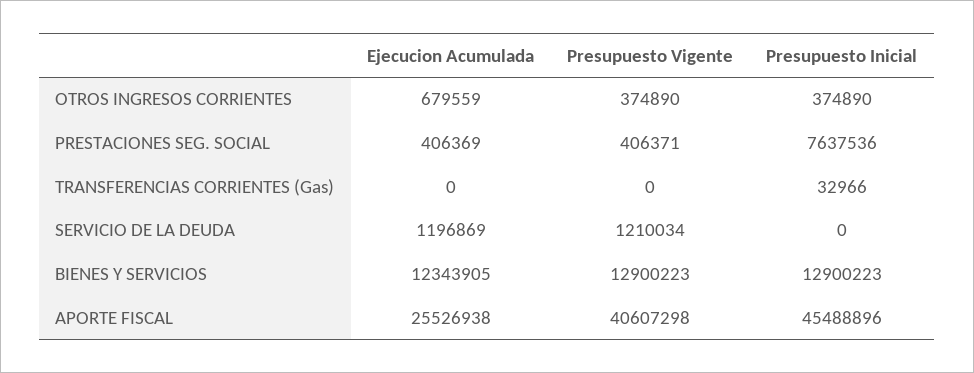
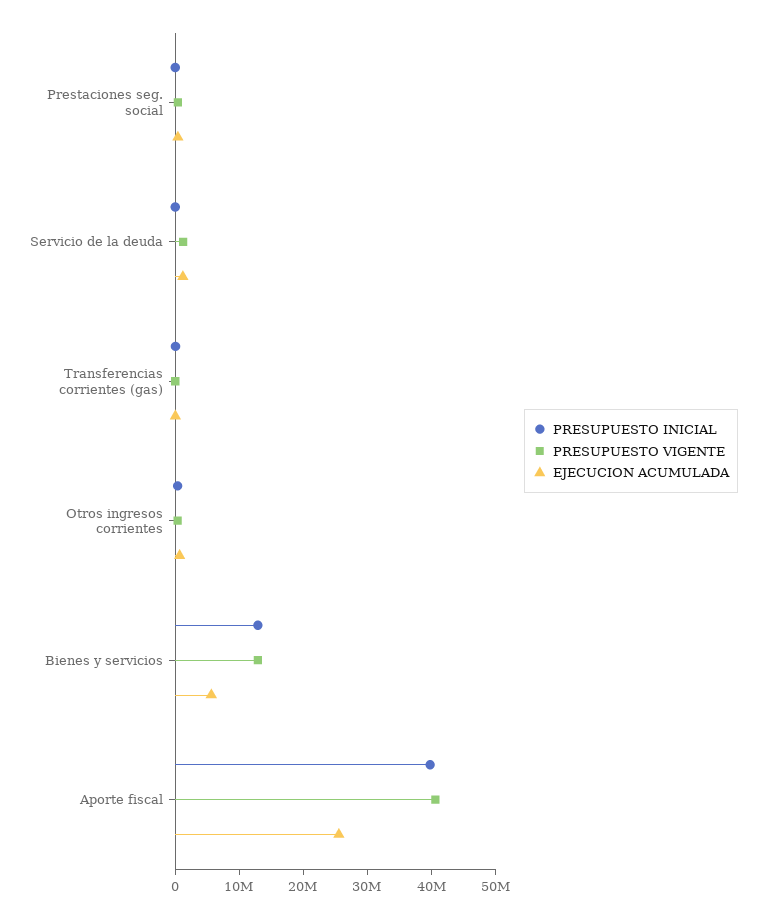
  {
    "Ejecucion Acumulada": {
      "OTROS INGRESOS CORRIENTES": 679559,
      "PRESTACIONES SEG. SOCIAL": 406369,
      "TRANSFERENCIAS CORRIENTES (Gas)": 0,
      "SERVICIO DE LA DEUDA": 1196869,
-     "BIENES Y SERVICIOS": 12343905,
+     "BIENES Y SERVICIOS": 6000000,
      "APORTE FISCAL": 25526938
    },
    "Presupuesto Vigente": {
      "OTROS INGRESOS CORRIENTES": 374890,
      "PRESTACIONES SEG. SOCIAL": 406371,
      "TRANSFERENCIAS CORRIENTES (Gas)": 0,
      "SERVICIO DE LA DEUDA": 1210034,
      "BIENES Y SERVICIOS": 12900223,
      "APORTE FISCAL": 40607298
    },
    "Presupuesto Inicial": {
      "OTROS INGRESOS CORRIENTES": 374890,
-     "PRESTACIONES SEG. SOCIAL": 7637536,
+     "PRESTACIONES SEG. SOCIAL": 0,
      "TRANSFERENCIAS CORRIENTES (Gas)": 32966,
      "SERVICIO DE LA DEUDA": 0,
      "BIENES Y SERVICIOS": 12900223,
-     "APORTE FISCAL": 45488896
+     "APORTE FISCAL": 40000000
    }
  }

